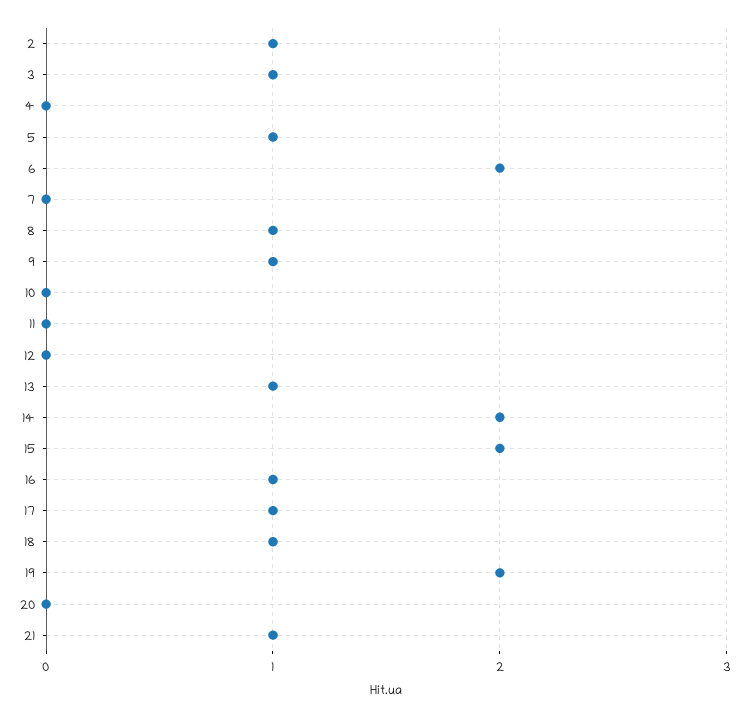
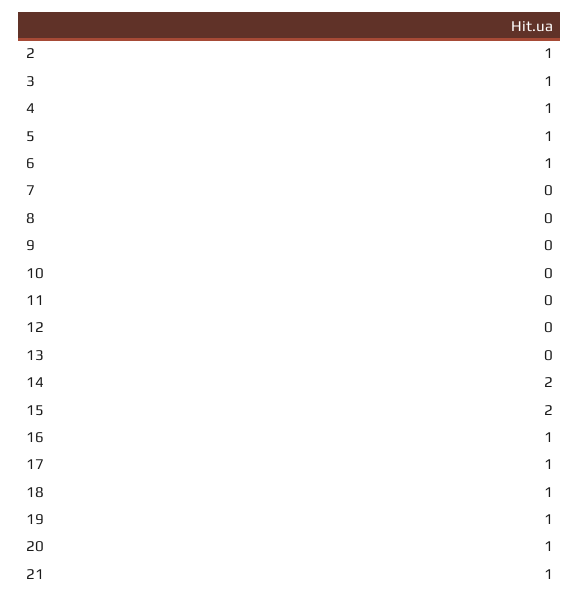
  {
    "2": 1,
    "3": 1,
-   "4": 0,
+   "4": 1,
    "5": 1,
-   "6": 2,
+   "6": 1,
    "7": 0,
-   "8": 1,
+   "8": 0,
-   "9": 1,
+   "9": 0,
    "10": 0,
    "11": 0,
    "12": 0,
-   "13": 1,
+   "13": 0,
    "14": 2,
    "15": 2,
    "16": 1,
    "17": 1,
    "18": 1,
-   "19": 2,
+   "19": 1,
-   "20": 0,
+   "20": 1,
    "21": 1
  }

